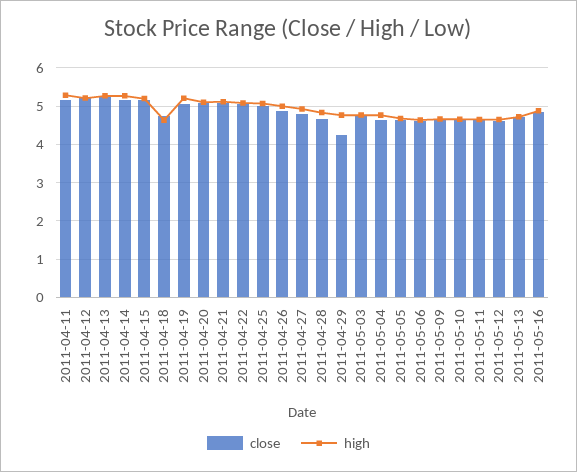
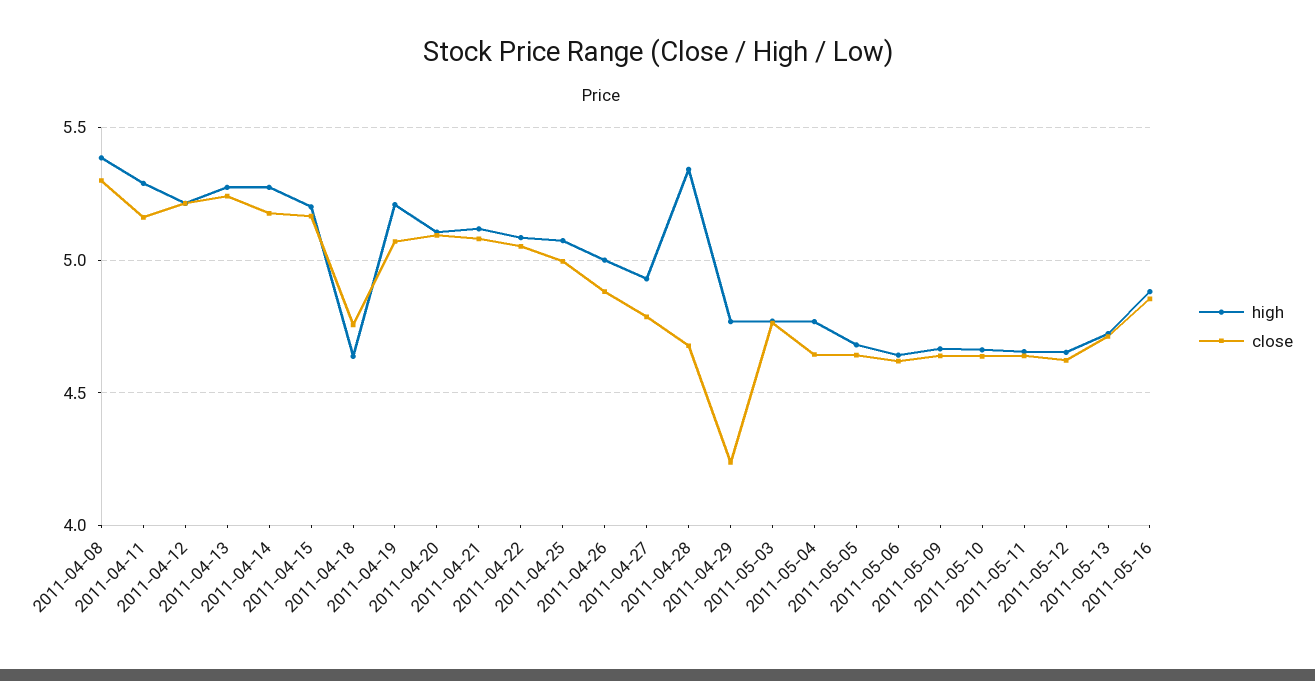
  {
    "close": {
      "2011-04-11": 5.15,
      "2011-04-12": 5.2,
      "2011-04-13": 5.25,
      "2011-04-14": 5.2,
      "2011-04-15": 5.15,
      "2011-04-18": 4.75,
      "2011-04-19": 5.05,
      "2011-04-20": 5.1,
      "2011-04-21": 5.1,
      "2011-04-22": 5.05,
      "2011-04-25": 5,
      "2011-04-26": 4.9,
      "2011-04-27": 4.8,
      "2011-04-28": 4.7,
      "2011-04-29": 4.25,
      "2011-05-03": 4.75,
      "2011-05-04": 4.65,
      "2011-05-05": 4.65,
      "2011-05-06": 4.6,
      "2011-05-09": 4.65,
      "2011-05-10": 4.65,
      "2011-05-11": 4.65,
      "2011-05-12": 4.6,
      "2011-05-13": 4.7,
-     "2011-05-16": 4.85
+     "2011-05-16": 4.85,
+     "2011-04-08": 5.3
    },
    "high": {
      "2011-04-11": 5.3,
      "2011-04-12": 5.2,
      "2011-04-13": 5.25,
      "2011-04-14": 5.25,
      "2011-04-15": 5.2,
      "2011-04-18": 4.65,
      "2011-04-19": 5.2,
      "2011-04-20": 5.1,
      "2011-04-21": 5.1,
      "2011-04-22": 5.1,
      "2011-04-25": 5.05,
      "2011-04-26": 5,
      "2011-04-27": 4.95,
-     "2011-04-28": 4.8,
+     "2011-04-28": 5.35,
      "2011-04-29": 4.75,
      "2011-05-03": 4.75,
      "2011-05-04": 4.75,
      "2011-05-05": 4.7,
      "2011-05-06": 4.65,
      "2011-05-09": 4.65,
      "2011-05-10": 4.65,
      "2011-05-11": 4.65,
      "2011-05-12": 4.65,
      "2011-05-13": 4.7,
-     "2011-05-16": 4.9
+     "2011-05-16": 4.9,
+     "2011-04-08": 5.4
    }
  }

